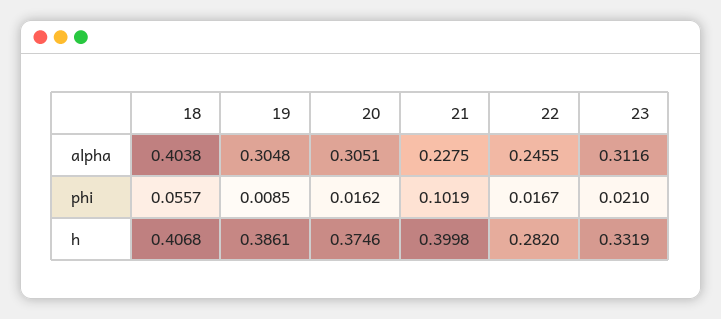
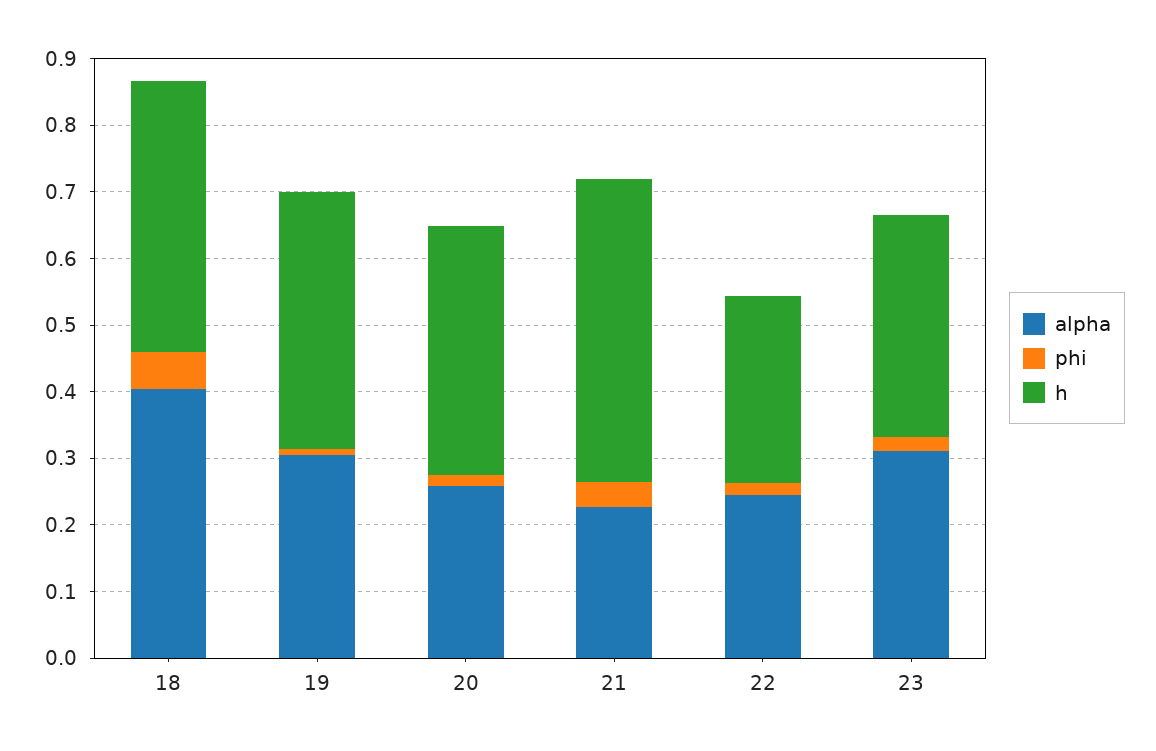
  {
    "alpha": {
      "18": 0.4038,
      "19": 0.3048,
-     "20": 0.3051,
+     "20": 0.26,
      "21": 0.2275,
      "22": 0.2455,
      "23": 0.3116
    },
    "phi": {
      "18": 0.0557,
      "19": 0.0085,
      "20": 0.0162,
-     "21": 0.1019,
+     "21": 0.04,
      "22": 0.0167,
      "23": 0.021
    },
    "h": {
      "18": 0.4068,
      "19": 0.3861,
      "20": 0.3746,
-     "21": 0.3998,
+     "21": 0.46,
      "22": 0.282,
      "23": 0.3319
    }
  }

